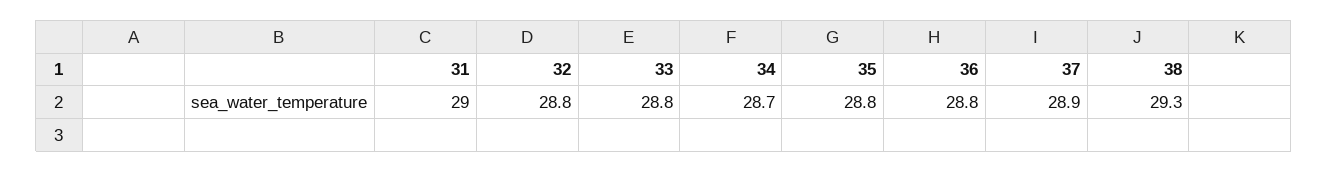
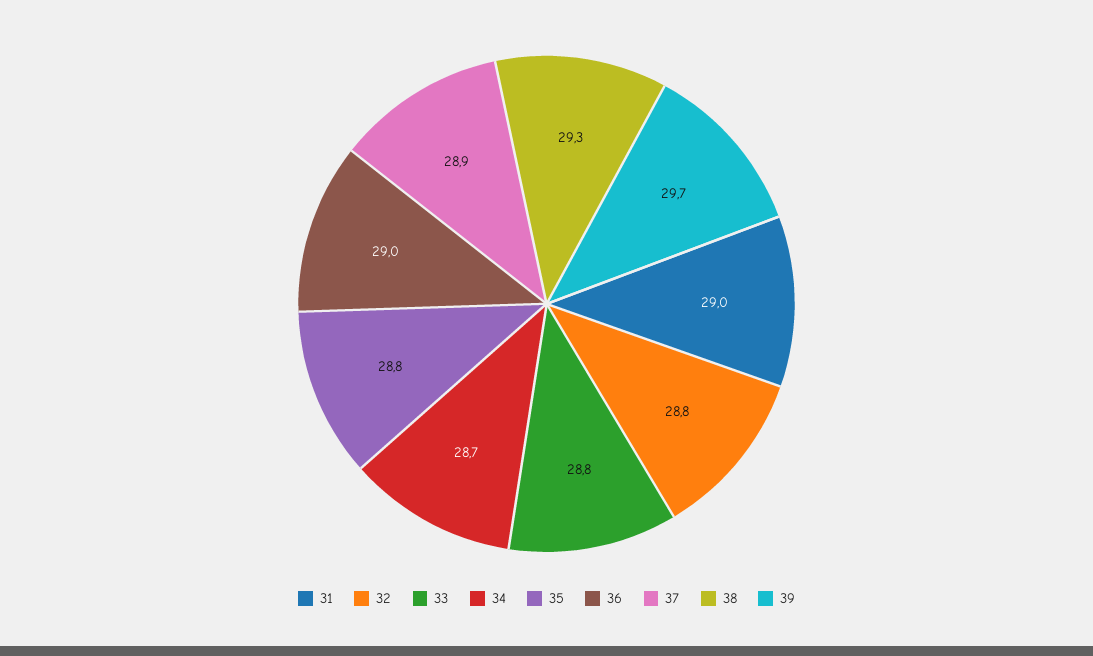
  {
    "31": 29,
    "32": 28.8,
    "33": 28.8,
    "34": 28.7,
    "35": 28.8,
-   "36": 28.8,
+   "36": 29,
    "37": 28.9,
-   "38": 29.3
+   "38": 29.3,
+   "39": 29.7
  }

